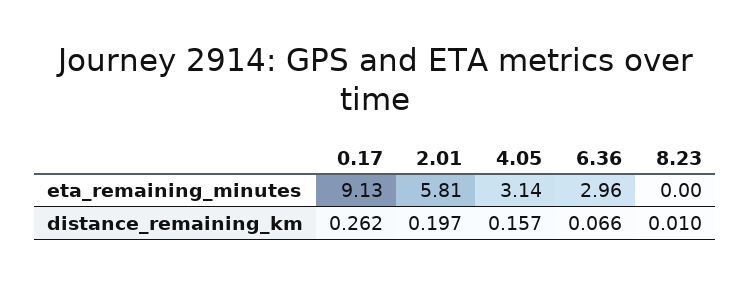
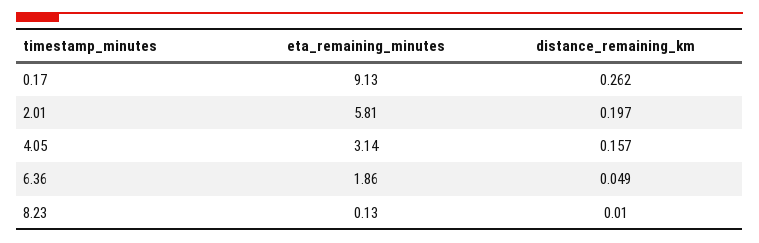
  {
    "0.17": {
      "eta_remaining_minutes": 9.13,
      "distance_remaining_km": 0.262
    },
    "2.01": {
      "eta_remaining_minutes": 5.81,
      "distance_remaining_km": 0.197
    },
    "4.05": {
      "eta_remaining_minutes": 3.14,
      "distance_remaining_km": 0.157
    },
    "6.36": {
-     "eta_remaining_minutes": 2.96,
+     "eta_remaining_minutes": 1.86,
-     "distance_remaining_km": 0.066
+     "distance_remaining_km": 0.049
    },
    "8.23": {
-     "eta_remaining_minutes": 0,
+     "eta_remaining_minutes": 0.13,
      "distance_remaining_km": 0.01
    }
  }

